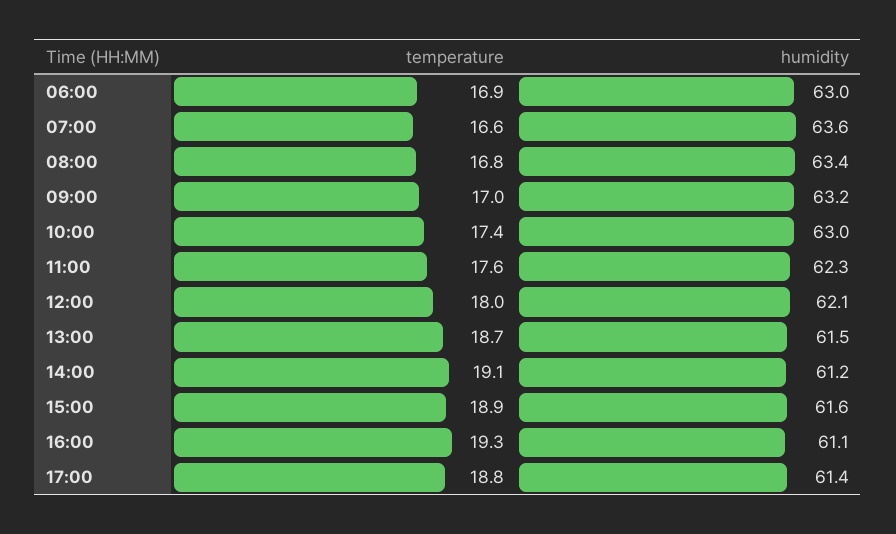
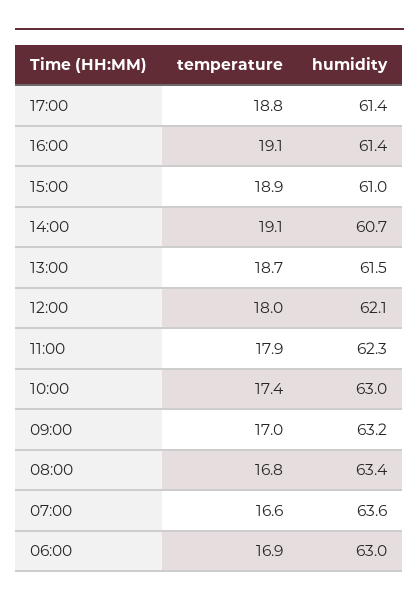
  {
    "temperature": {
      "06:00": 16.9,
      "07:00": 16.6,
      "08:00": 16.8,
      "09:00": 17,
      "10:00": 17.4,
-     "11:00": 17.6,
+     "11:00": 17.9,
      "12:00": 18,
      "13:00": 18.7,
      "14:00": 19.1,
      "15:00": 18.9,
-     "16:00": 19.3,
+     "16:00": 19.1,
      "17:00": 18.8
    },
    "humidity": {
      "06:00": 63,
      "07:00": 63.6,
      "08:00": 63.4,
      "09:00": 63.2,
      "10:00": 63,
      "11:00": 62.3,
      "12:00": 62.1,
      "13:00": 61.5,
-     "14:00": 61.2,
+     "14:00": 60.7,
-     "15:00": 61.6,
+     "15:00": 61,
-     "16:00": 61.1,
+     "16:00": 61.4,
      "17:00": 61.4
    }
  }

